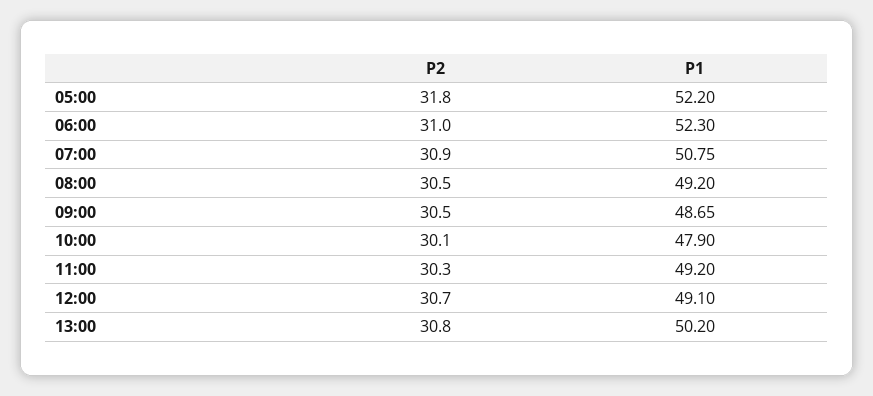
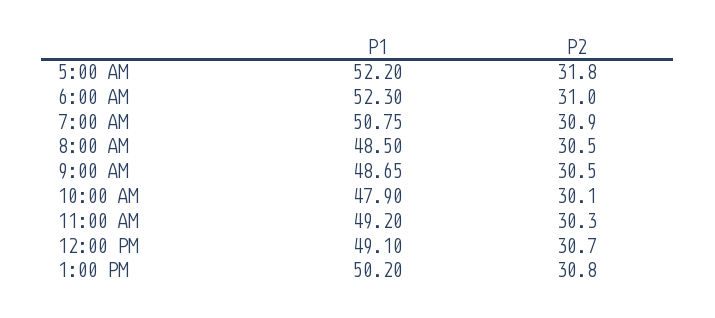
  {
    "P2": {
      "05:00": 31.8,
      "06:00": 31,
      "07:00": 30.9,
      "08:00": 30.5,
      "09:00": 30.5,
      "10:00": 30.1,
      "11:00": 30.3,
      "12:00": 30.7,
      "13:00": 30.8
    },
    "P1": {
      "05:00": 52.2,
      "06:00": 52.3,
      "07:00": 50.75,
-     "08:00": 49.2,
+     "08:00": 48.5,
      "09:00": 48.65,
      "10:00": 47.9,
      "11:00": 49.2,
      "12:00": 49.1,
      "13:00": 50.2
    }
  }

